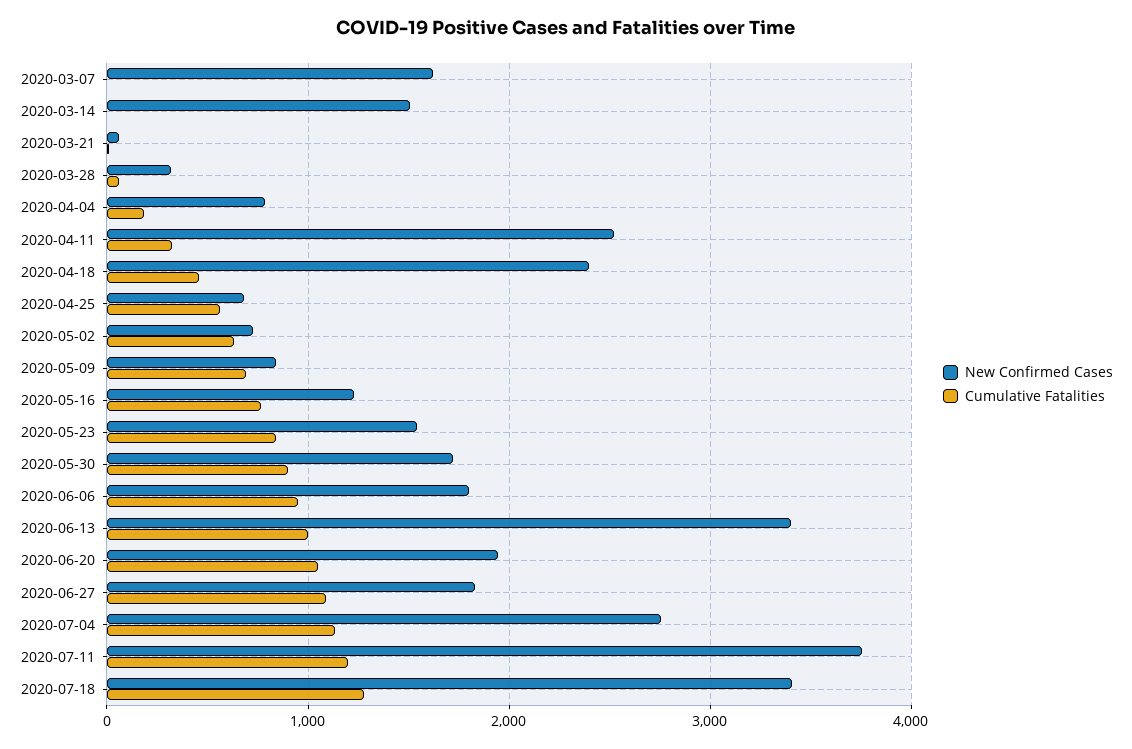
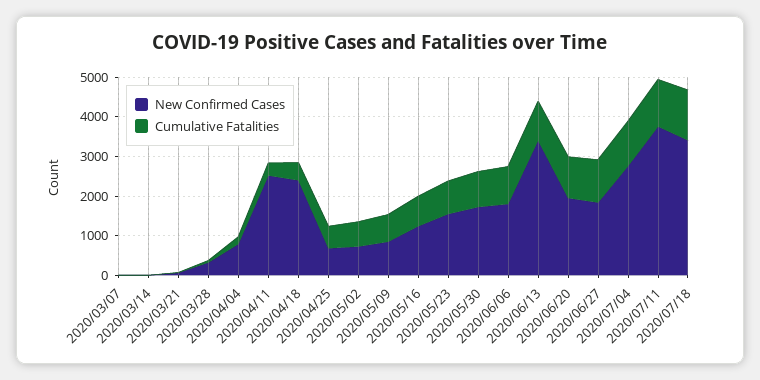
  {
    "New Confirmed Cases": {
-     "2020-03-07": 1600,
+     "2020-03-07": 0,
-     "2020-03-14": 1500,
+     "2020-03-14": 0,
      "2020-03-21": 100,
      "2020-03-28": 300,
      "2020-04-04": 800,
      "2020-04-11": 2500,
      "2020-04-18": 2400,
      "2020-04-25": 700,
      "2020-05-02": 700,
      "2020-05-09": 800,
      "2020-05-16": 1200,
      "2020-05-23": 1500,
      "2020-05-30": 1700,
      "2020-06-06": 1800,
      "2020-06-13": 3400,
      "2020-06-20": 1900,
      "2020-06-27": 1800,
      "2020-07-04": 2800,
      "2020-07-11": 3800,
      "2020-07-18": 3400
    },
    "Cumulative Fatalities": {
      "2020-03-07": 0,
      "2020-03-14": 0,
      "2020-03-21": 0,
      "2020-03-28": 100,
      "2020-04-04": 200,
      "2020-04-11": 300,
      "2020-04-18": 500,
      "2020-04-25": 600,
      "2020-05-02": 600,
      "2020-05-09": 700,
      "2020-05-16": 800,
      "2020-05-23": 800,
      "2020-05-30": 900,
      "2020-06-06": 1000,
      "2020-06-13": 1000,
      "2020-06-20": 1000,
      "2020-06-27": 1100,
      "2020-07-04": 1100,
      "2020-07-11": 1200,
      "2020-07-18": 1300
    }
  }

